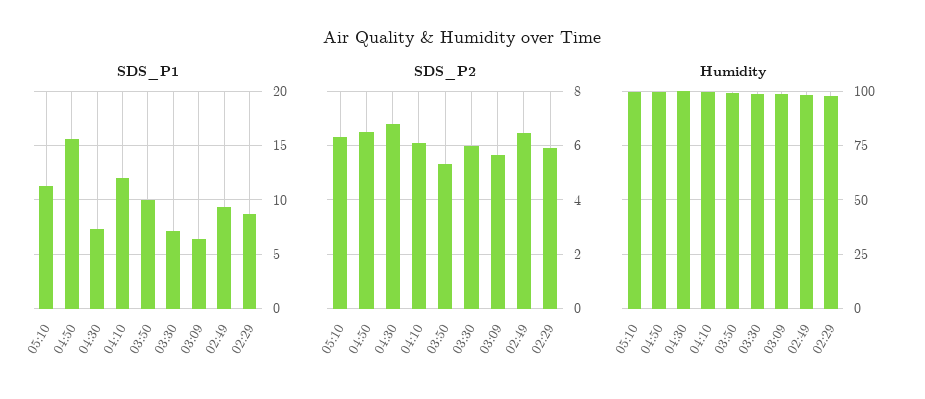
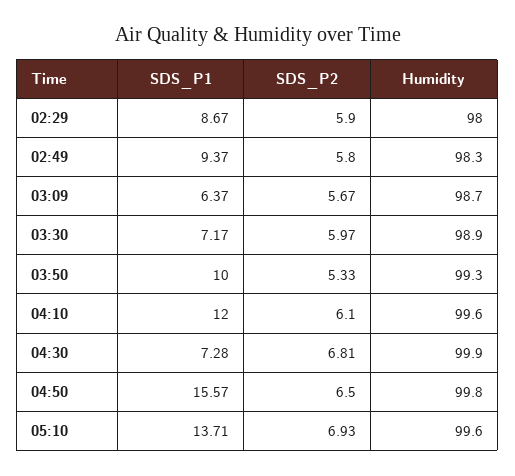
  {
    "SDS_P1": {
-     "05:10": 11,
+     "05:10": 13.71,
      "04:50": 15.57,
      "04:30": 7.28,
      "04:10": 12,
      "03:50": 10,
      "03:30": 7.17,
      "03:09": 6.37,
      "02:49": 9.37,
      "02:29": 8.67
    },
    "SDS_P2": {
-     "05:10": 6.25,
+     "05:10": 6.93,
      "04:50": 6.5,
      "04:30": 6.81,
      "04:10": 6.1,
      "03:50": 5.33,
      "03:30": 5.97,
      "03:09": 5.67,
-     "02:49": 6.5,
+     "02:49": 5.8,
      "02:29": 5.9
    },
    "Humidity": {
      "05:10": 99.6,
      "04:50": 99.8,
      "04:30": 99.9,
      "04:10": 99.6,
      "03:50": 99.3,
      "03:30": 98.9,
      "03:09": 98.7,
      "02:49": 98.3,
      "02:29": 98
    }
  }

